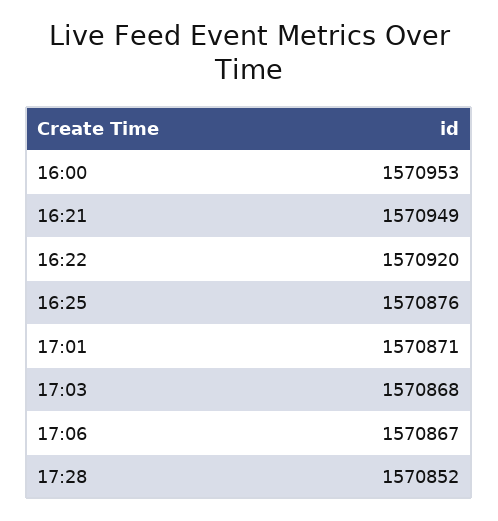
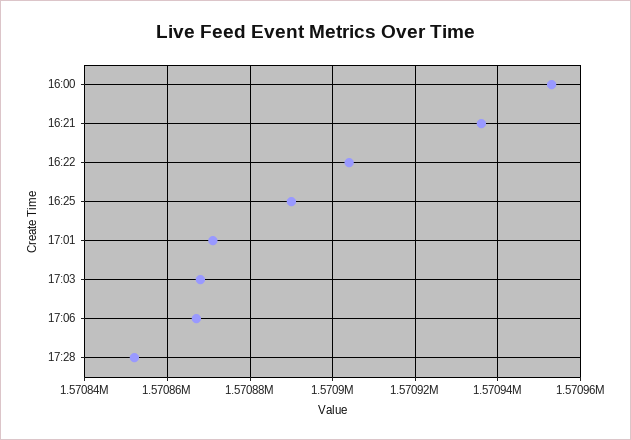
  {
    "16:00": 1570953,
-   "16:21": 1570949,
+   "16:21": 1570935,
-   "16:22": 1570920,
+   "16:22": 1570905,
-   "16:25": 1570876,
+   "16:25": 1570890,
    "17:01": 1570871,
    "17:03": 1570868,
    "17:06": 1570867,
    "17:28": 1570852
  }

